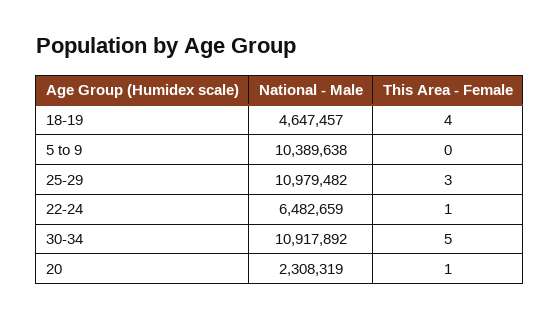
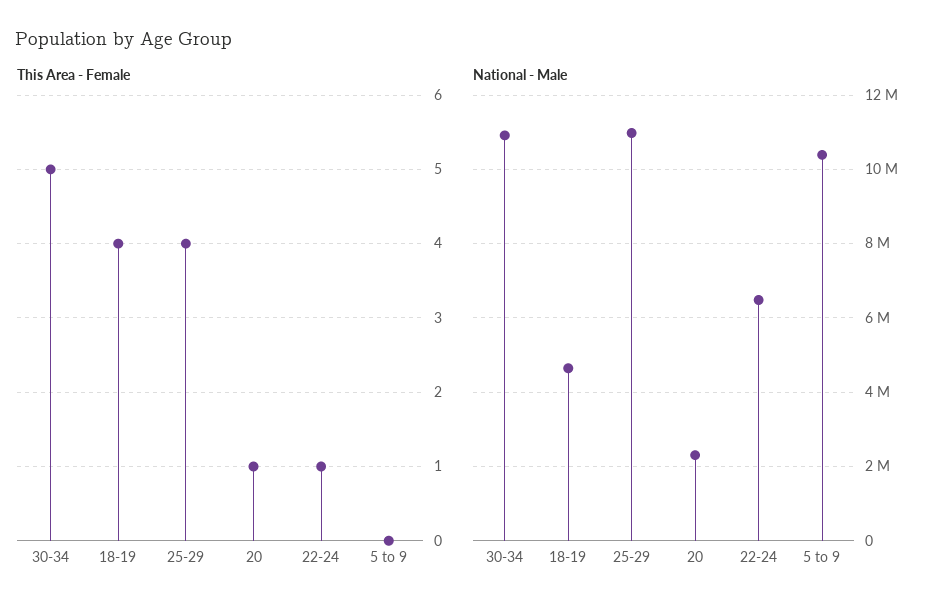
  {
    "National - Male": {
      "18-19": 4647457,
      "5 to 9": 10389638,
      "25-29": 10979482,
      "22-24": 6482659,
      "30-34": 10917892,
      "20": 2308319
    },
    "This Area - Female": {
      "18-19": 4,
      "5 to 9": 0,
-     "25-29": 3,
+     "25-29": 4,
      "22-24": 1,
      "30-34": 5,
      "20": 1
    }
  }

